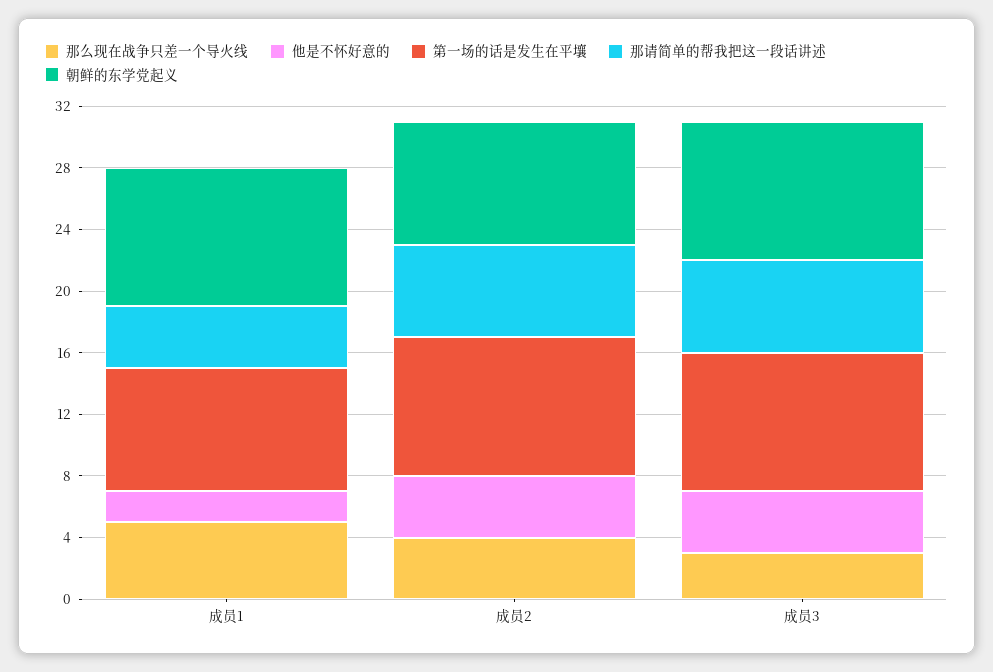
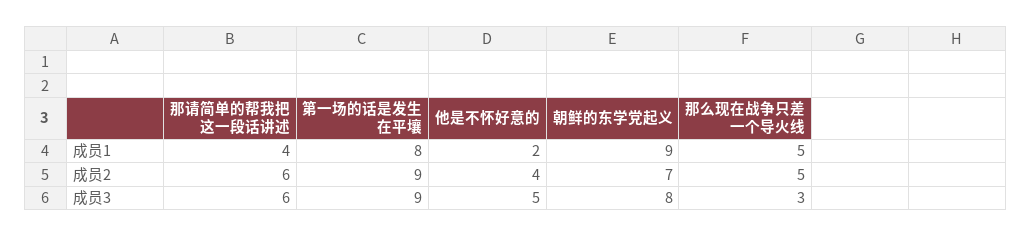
  {
    "那么现在战争只差一个导火线": {
      "成员1": 5,
-     "成员2": 4,
+     "成员2": 5,
      "成员3": 3
    },
    "他是不怀好意的": {
      "成员1": 2,
      "成员2": 4,
-     "成员3": 4
+     "成员3": 5
    },
    "第一场的话是发生在平壤": {
      "成员1": 8,
      "成员2": 9,
      "成员3": 9
    },
    "那请简单的帮我把这一段话讲述": {
      "成员1": 4,
      "成员2": 6,
      "成员3": 6
    },
    "朝鲜的东学党起义": {
      "成员1": 9,
-     "成员2": 8,
+     "成员2": 7,
-     "成员3": 9
+     "成员3": 8
    }
  }

